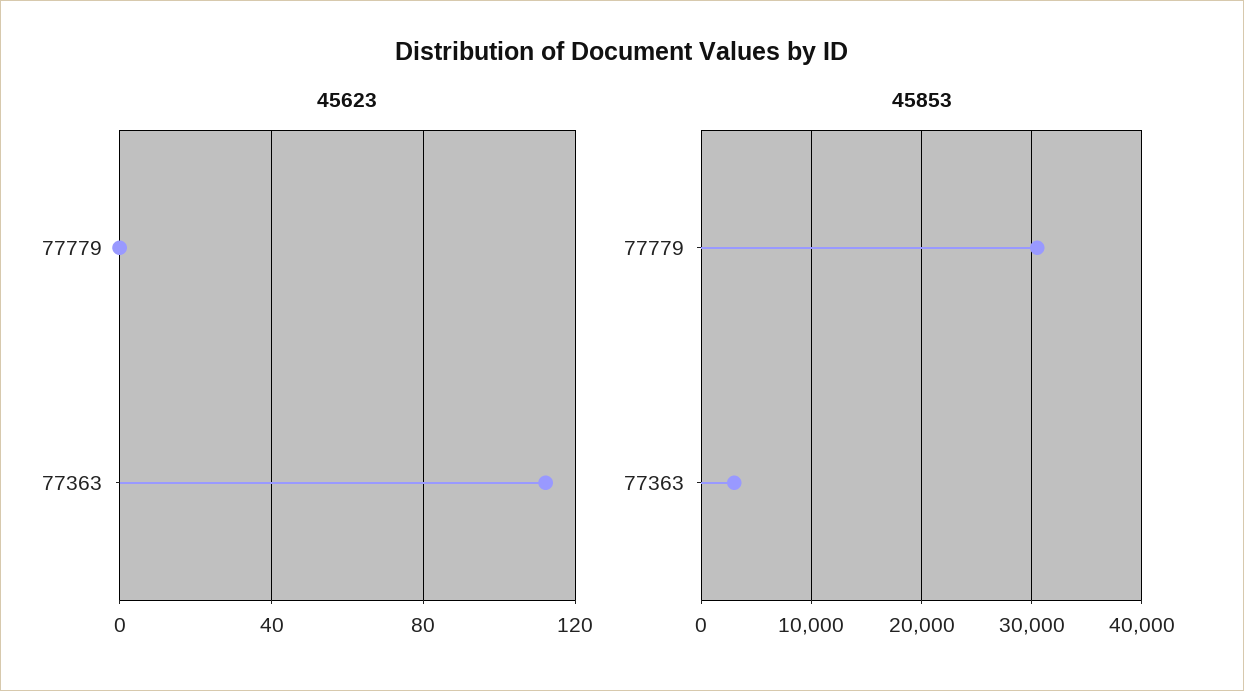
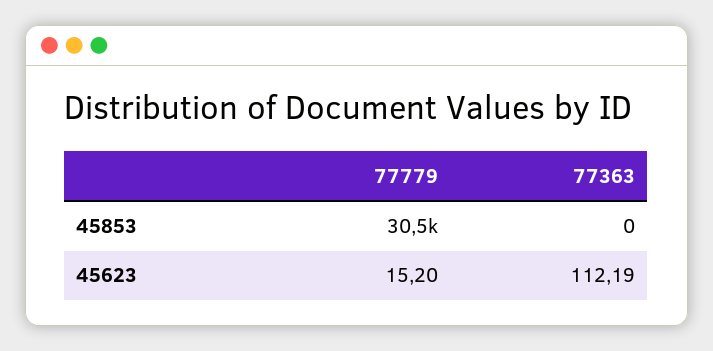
  {
    "45623": {
-     "77779": 0,
+     "77779": 15.2,
      "77363": 112.19
    },
    "45853": {
      "77779": 30500,
-     "77363": 3000
+     "77363": 0
    }
  }

